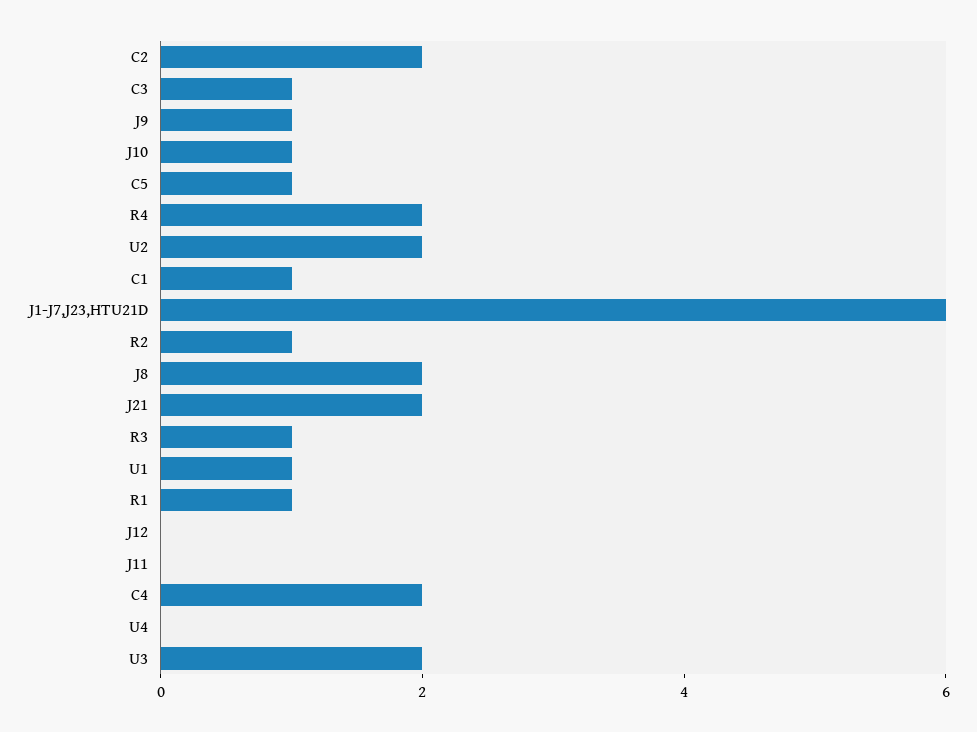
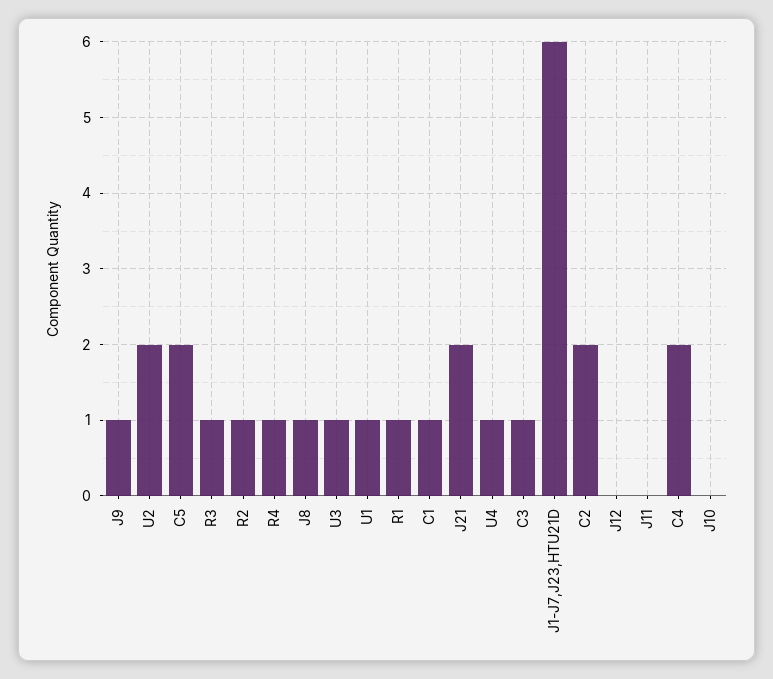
  {
    "C2": 2,
    "C3": 1,
    "J9": 1,
-   "J10": 1,
+   "J10": 0,
-   "C5": 1,
+   "C5": 2,
-   "R4": 2,
+   "R4": 1,
    "U2": 2,
    "C1": 1,
    "J1-J7,J23,HTU21D": 6,
    "R2": 1,
-   "J8": 2,
+   "J8": 1,
    "J21": 2,
    "R3": 1,
    "U1": 1,
    "R1": 1,
    "J12": 0,
    "J11": 0,
    "C4": 2,
-   "U4": 0,
+   "U4": 1,
-   "U3": 2
+   "U3": 1
  }

